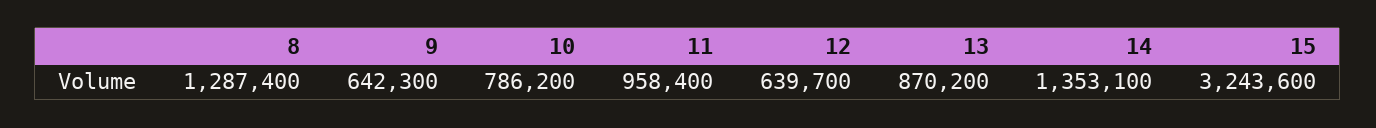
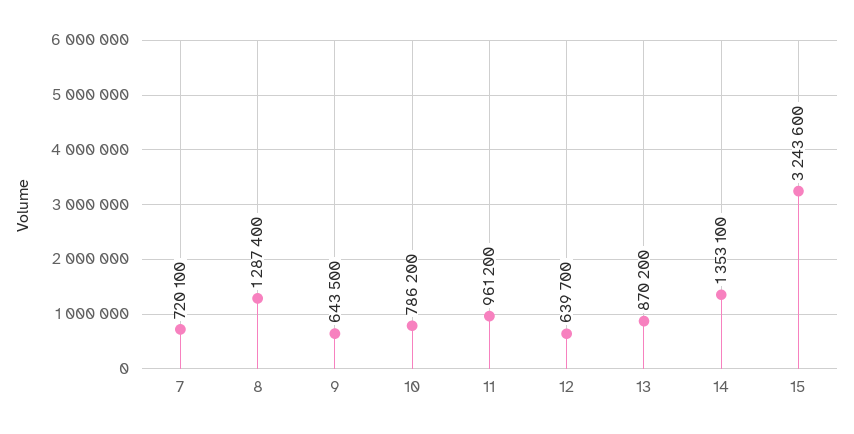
  {
    "8": 1287400,
-   "9": 642300,
+   "9": 643500,
    "10": 786200,
-   "11": 958400,
+   "11": 961200,
    "12": 639700,
    "13": 870200,
    "14": 1353100,
-   "15": 3243600
+   "15": 3243600,
+   "7": 720100
  }

